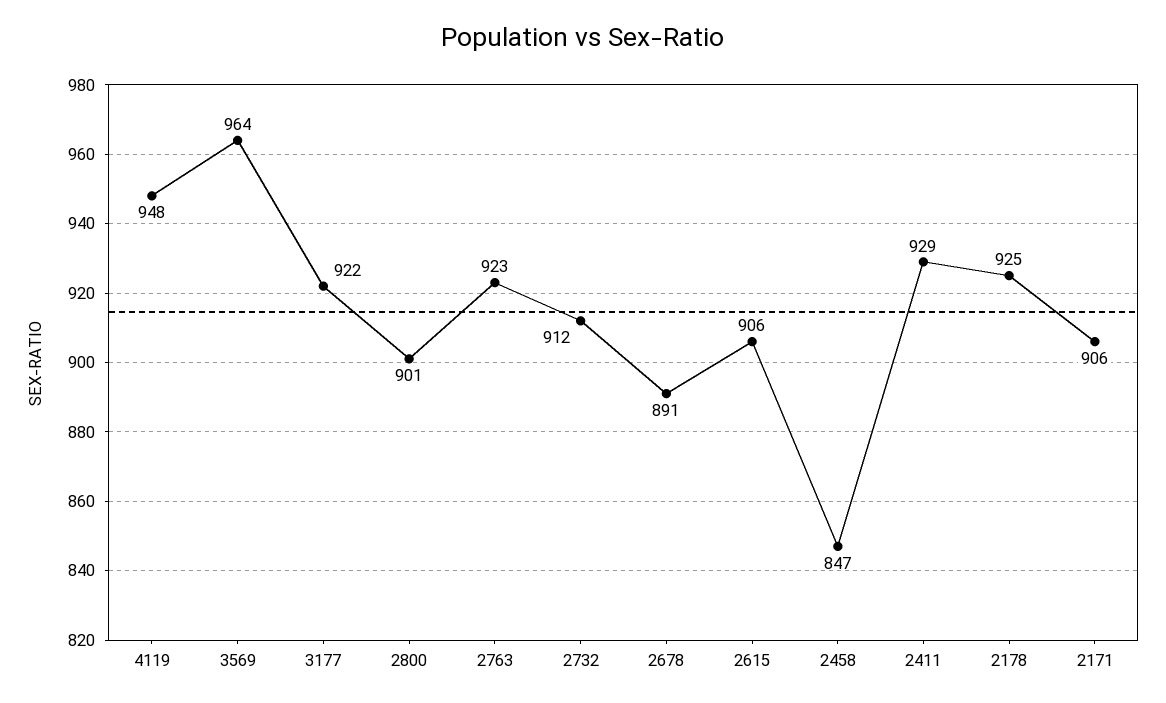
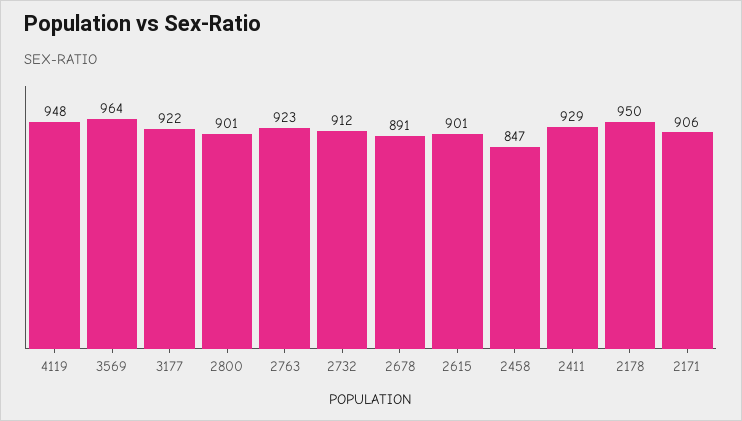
  {
    "4119": 948,
    "3569": 964,
    "3177": 922,
    "2800": 901,
    "2763": 923,
    "2732": 912,
    "2678": 891,
-   "2615": 906,
+   "2615": 901,
    "2458": 847,
    "2411": 929,
-   "2178": 925,
+   "2178": 950,
    "2171": 906
  }

